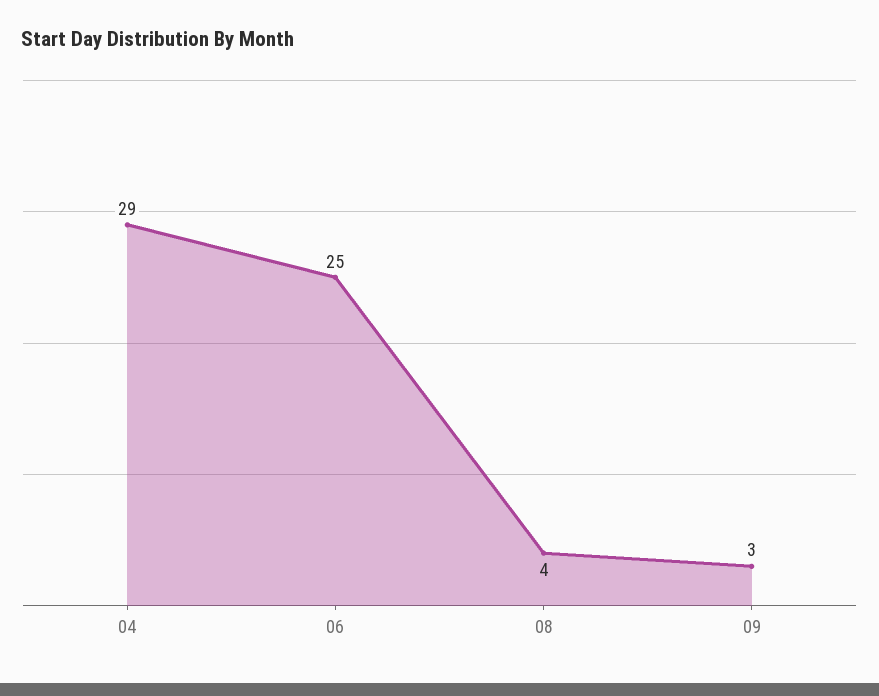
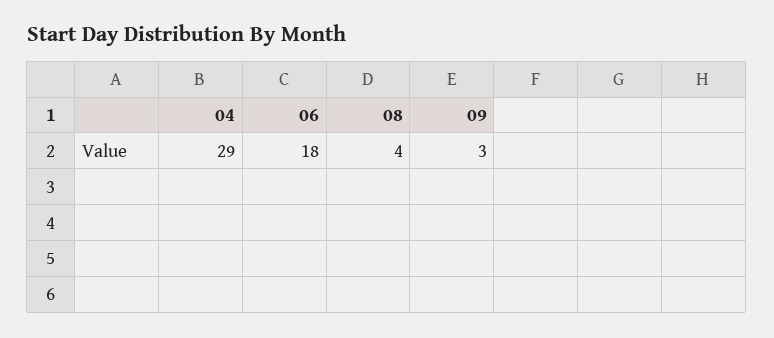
  {
    "04": 29,
-   "06": 25,
+   "06": 18,
    "08": 4,
    "09": 3
  }

